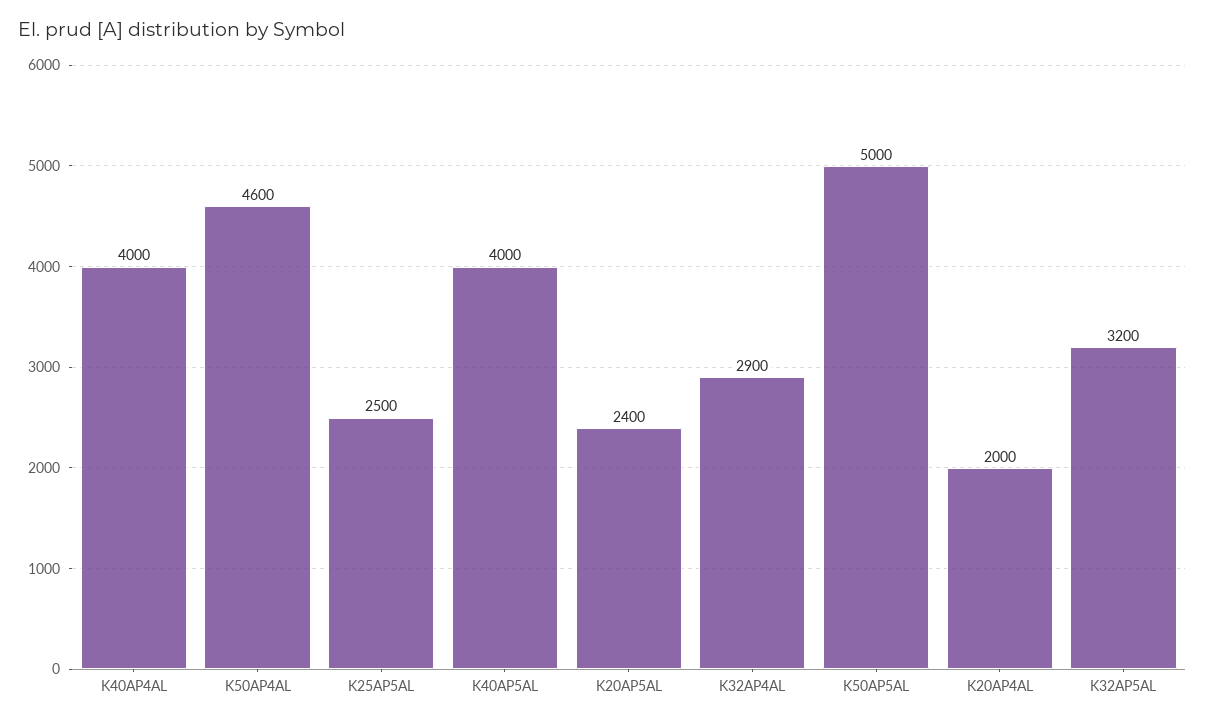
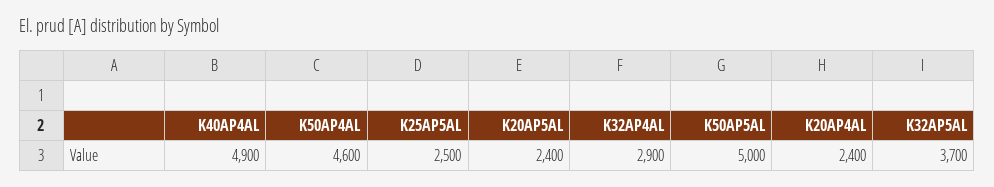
  {
-   "K40AP4AL": 4000,
+   "K40AP4AL": 4900,
    "K50AP4AL": 4600,
    "K25AP5AL": 2500,
-   "K40AP5AL": 4000,
    "K20AP5AL": 2400,
    "K32AP4AL": 2900,
    "K50AP5AL": 5000,
-   "K20AP4AL": 2000,
+   "K20AP4AL": 2400,
-   "K32AP5AL": 3200
+   "K32AP5AL": 3700
  }

